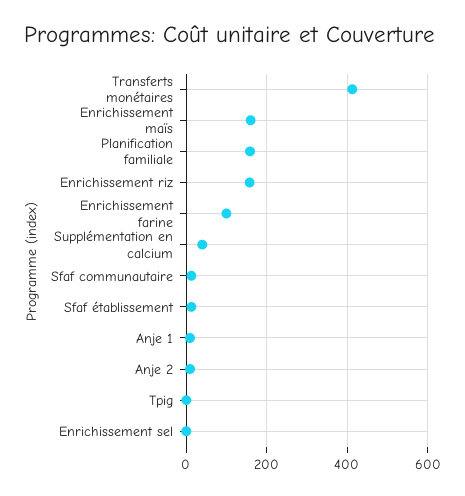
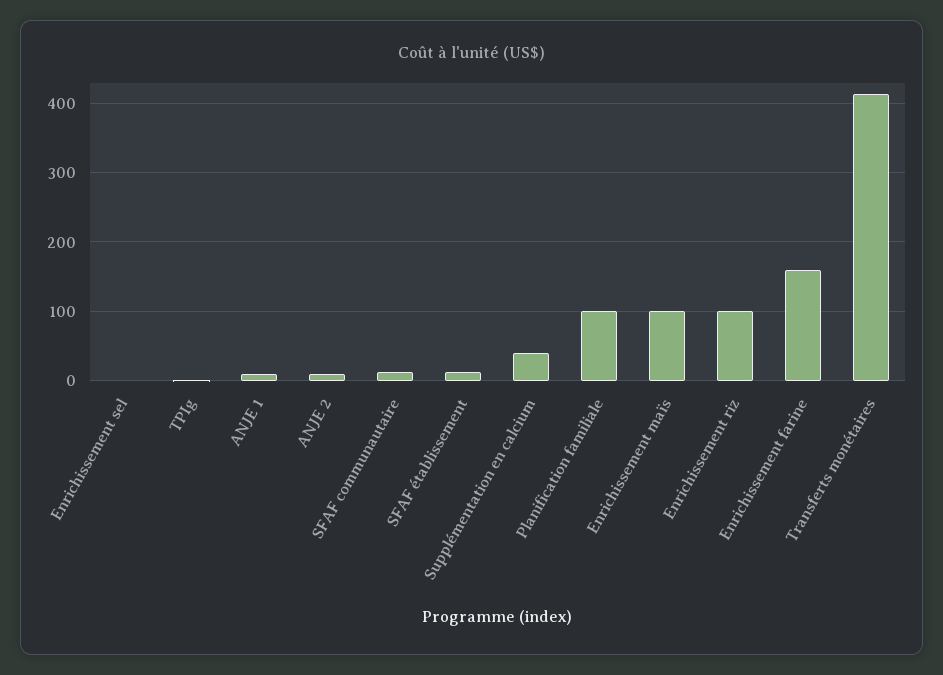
  {
    "Transferts monétaires": 410,
-   "Enrichissement maïs": 160,
+   "Enrichissement maïs": 100,
-   "Planification familiale": 160,
+   "Planification familiale": 100,
-   "Enrichissement riz": 160,
+   "Enrichissement riz": 100,
-   "Enrichissement farine": 100,
+   "Enrichissement farine": 160,
    "Supplémentation en calcium": 40,
    "Sfaf communautaire": 10,
    "Sfaf établissement": 10,
    "Anje 1": 10,
    "Anje 2": 10,
    "Tpig": 0,
    "Enrichissement sel": 0
  }

